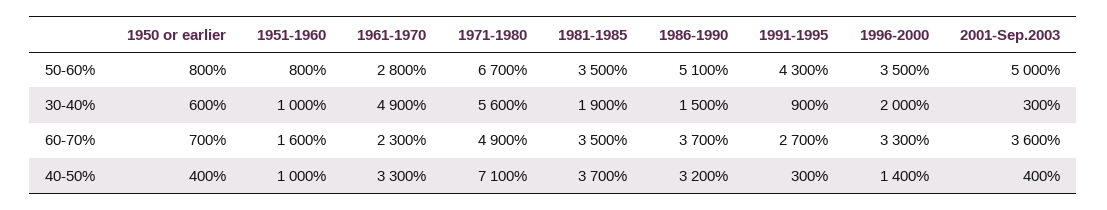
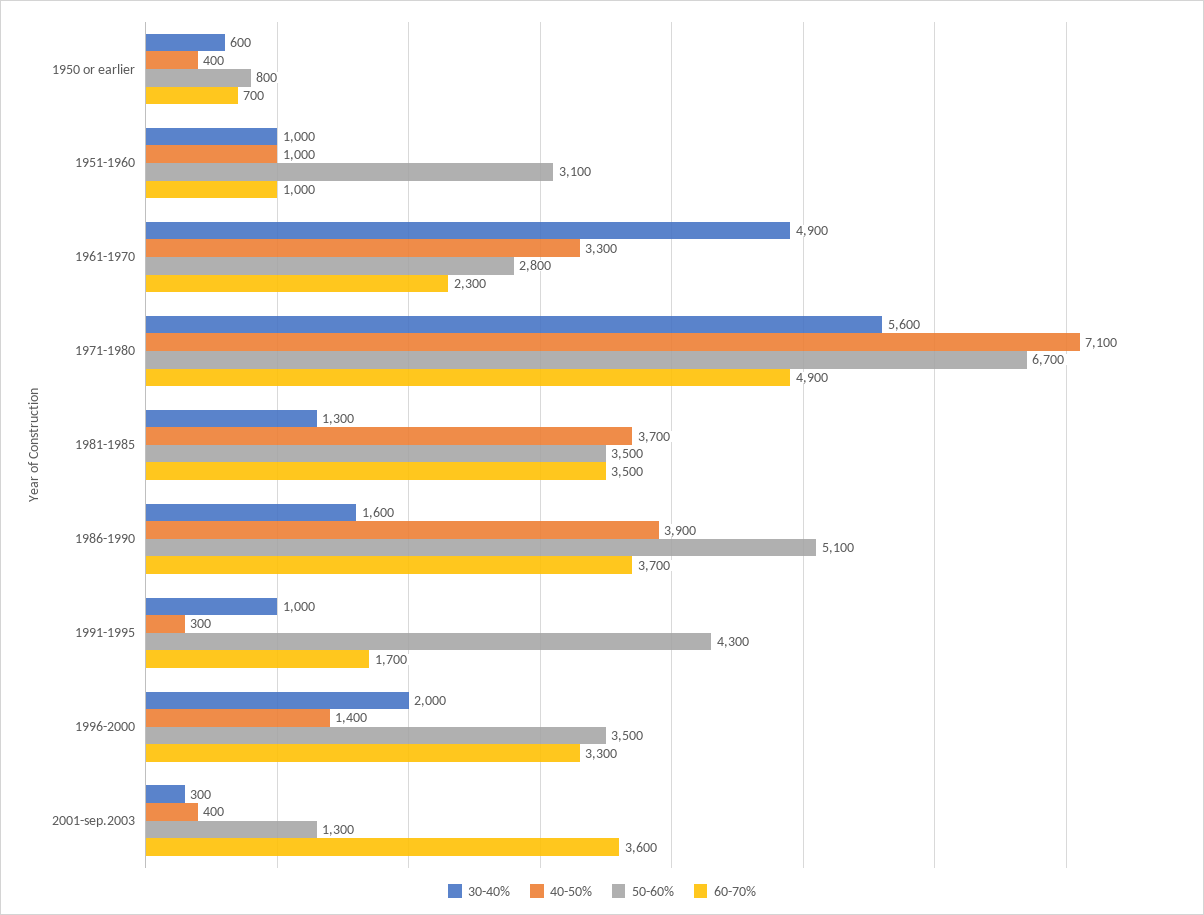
  {
    "50-60%": {
      "1950 or earlier": 800,
-     "1951-1960": 800,
+     "1951-1960": 3100,
      "1961-1970": 2800,
      "1971-1980": 6700,
      "1981-1985": 3500,
      "1986-1990": 5100,
      "1991-1995": 4300,
      "1996-2000": 3500,
-     "2001-Sep.2003": 5000
+     "2001-Sep.2003": 1300
    },
    "30-40%": {
      "1950 or earlier": 600,
      "1951-1960": 1000,
      "1961-1970": 4900,
      "1971-1980": 5600,
-     "1981-1985": 1900,
+     "1981-1985": 1300,
-     "1986-1990": 1500,
+     "1986-1990": 1600,
-     "1991-1995": 900,
+     "1991-1995": 1000,
      "1996-2000": 2000,
      "2001-Sep.2003": 300
    },
    "60-70%": {
      "1950 or earlier": 700,
-     "1951-1960": 1600,
+     "1951-1960": 1000,
      "1961-1970": 2300,
      "1971-1980": 4900,
      "1981-1985": 3500,
      "1986-1990": 3700,
-     "1991-1995": 2700,
+     "1991-1995": 1700,
      "1996-2000": 3300,
      "2001-Sep.2003": 3600
    },
    "40-50%": {
      "1950 or earlier": 400,
      "1951-1960": 1000,
      "1961-1970": 3300,
      "1971-1980": 7100,
      "1981-1985": 3700,
-     "1986-1990": 3200,
+     "1986-1990": 3900,
      "1991-1995": 300,
      "1996-2000": 1400,
      "2001-Sep.2003": 400
    }
  }

